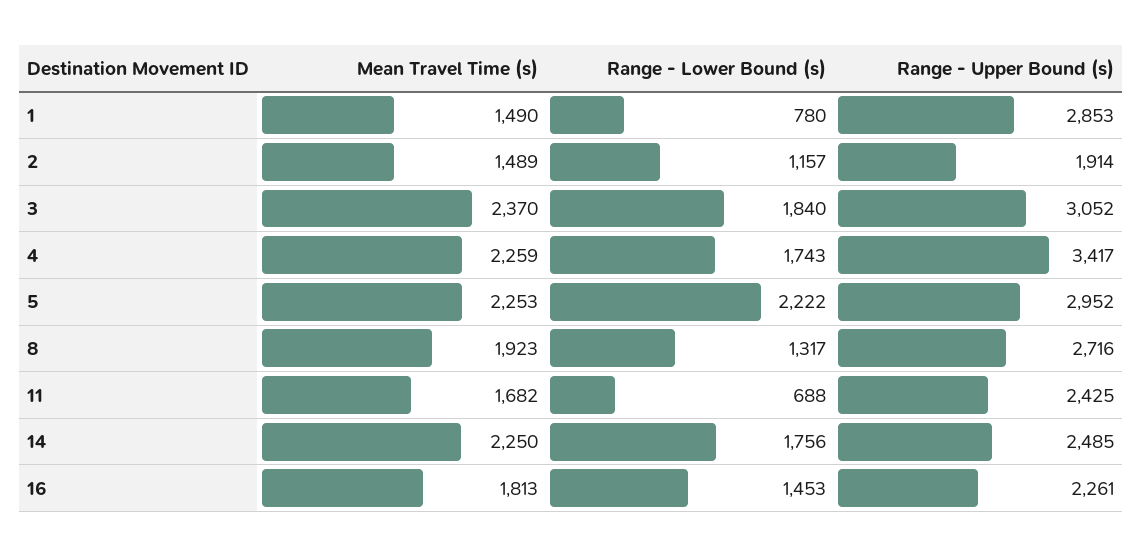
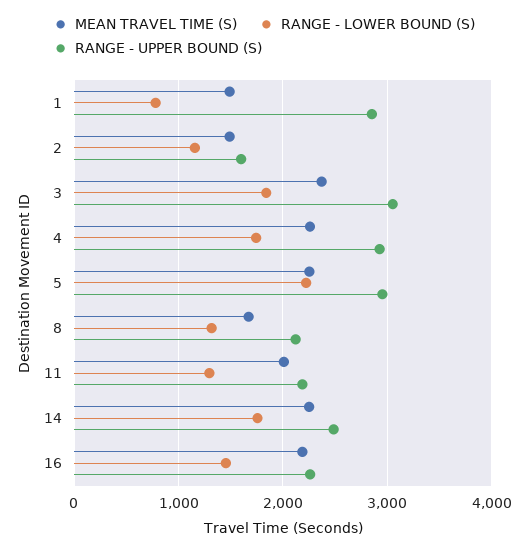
  {
    "Mean Travel Time (s)": {
      "1": 1490,
      "2": 1489,
      "3": 2370,
      "4": 2259,
      "5": 2253,
-     "8": 1923,
+     "8": 1700,
-     "11": 1682,
+     "11": 2000,
      "14": 2250,
-     "16": 1813
+     "16": 2200
    },
    "Range - Lower Bound (s)": {
      "1": 780,
      "2": 1157,
      "3": 1840,
      "4": 1743,
      "5": 2222,
      "8": 1317,
-     "11": 688,
+     "11": 1300,
      "14": 1756,
      "16": 1453
    },
    "Range - Upper Bound (s)": {
      "1": 2853,
-     "2": 1914,
+     "2": 1600,
      "3": 3052,
-     "4": 3417,
+     "4": 2900,
      "5": 2952,
-     "8": 2716,
+     "8": 2100,
-     "11": 2425,
+     "11": 2200,
      "14": 2485,
      "16": 2261
    }
  }

